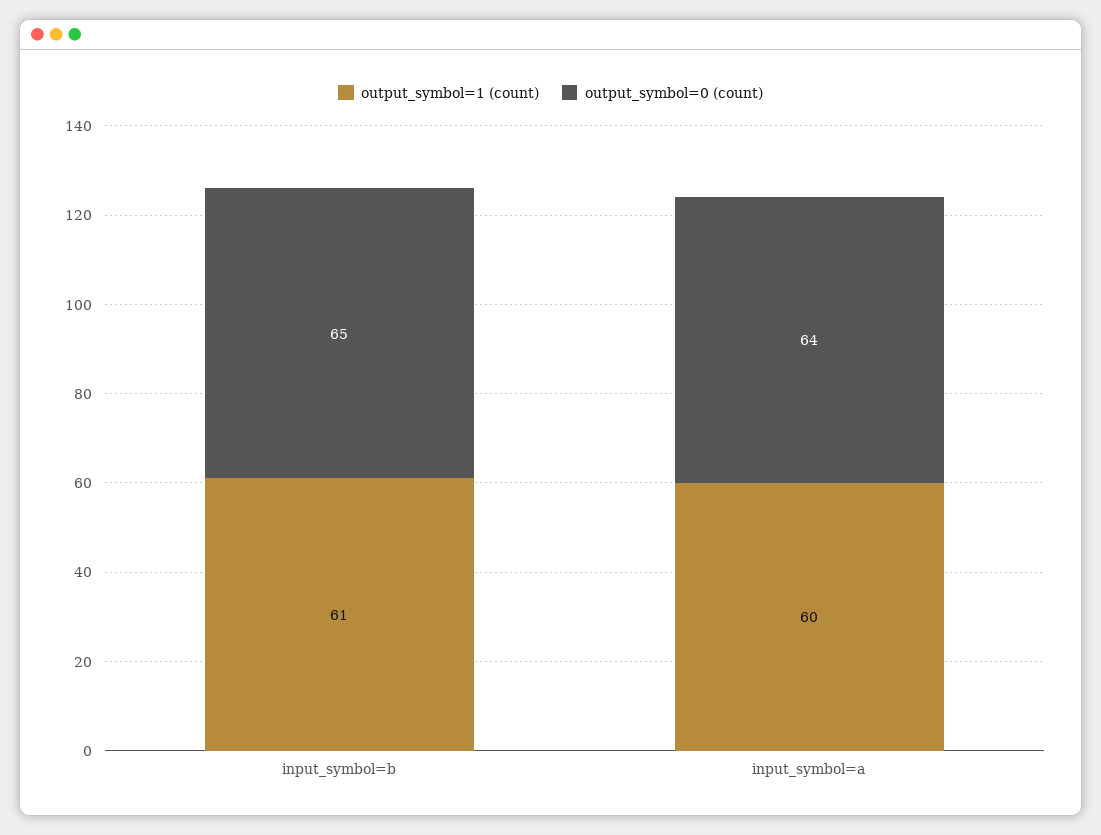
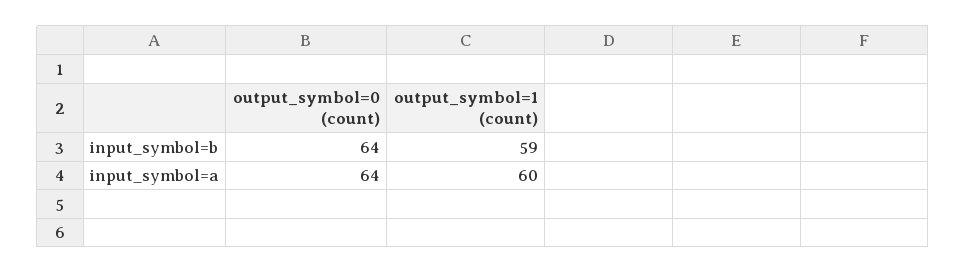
  {
    "output_symbol=1 (count)": {
-     "input_symbol=b": 61,
+     "input_symbol=b": 59,
      "input_symbol=a": 60
    },
    "output_symbol=0 (count)": {
-     "input_symbol=b": 65,
+     "input_symbol=b": 64,
      "input_symbol=a": 64
    }
  }

